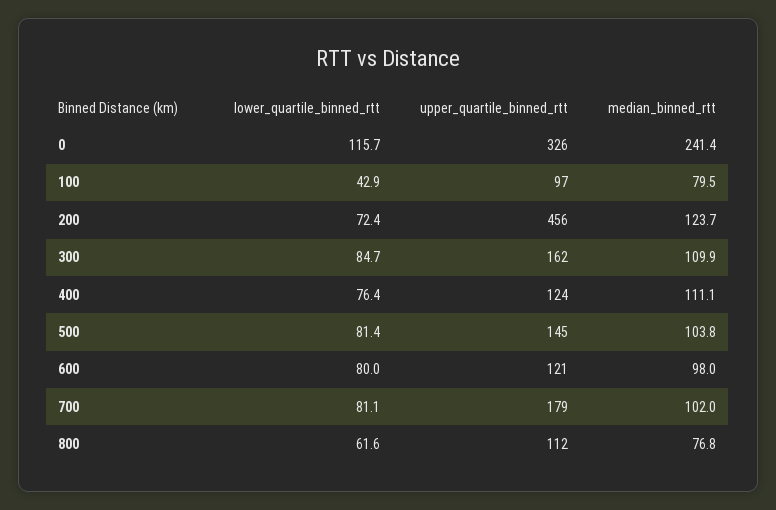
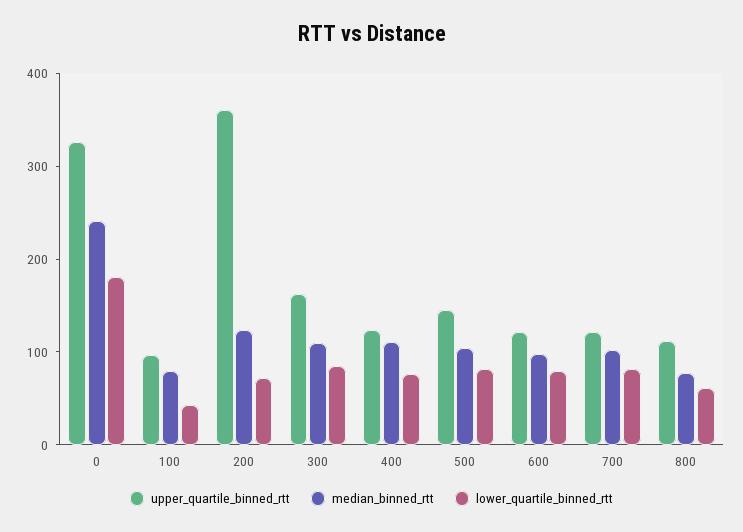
  {
    "lower_quartile_binned_rtt": {
-     "0": 115.7,
+     "0": 180,
      "100": 42.9,
      "200": 72.4,
      "300": 84.7,
      "400": 76.4,
      "500": 81.4,
      "600": 80,
      "700": 81.1,
      "800": 61.6
    },
    "upper_quartile_binned_rtt": {
      "0": 326,
      "100": 97,
-     "200": 456,
+     "200": 360,
      "300": 162,
      "400": 124,
      "500": 145,
      "600": 121,
-     "700": 179,
+     "700": 120,
      "800": 112
    },
    "median_binned_rtt": {
      "0": 241.4,
      "100": 79.5,
      "200": 123.7,
      "300": 109.9,
      "400": 111.1,
      "500": 103.8,
      "600": 98,
      "700": 102,
      "800": 76.8
    }
  }

